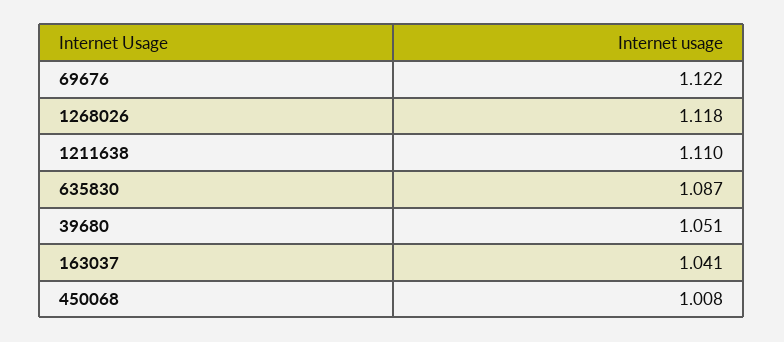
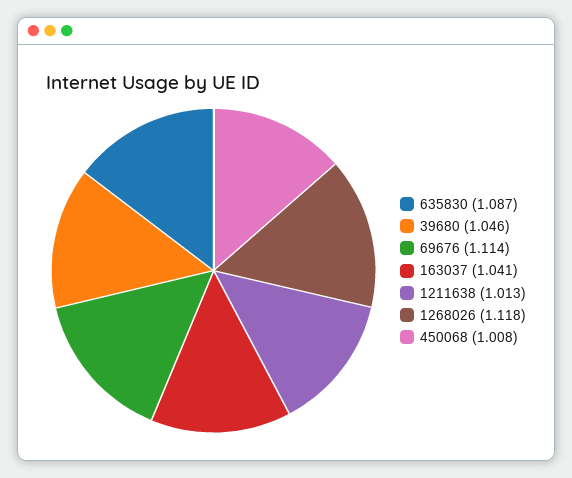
  {
-   "69676": 1.122,
+   "69676": 1.114,
    "1268026": 1.118,
-   "1211638": 1.11,
+   "1211638": 1.013,
    "635830": 1.087,
-   "39680": 1.051,
+   "39680": 1.046,
    "163037": 1.041,
    "450068": 1.008
  }

